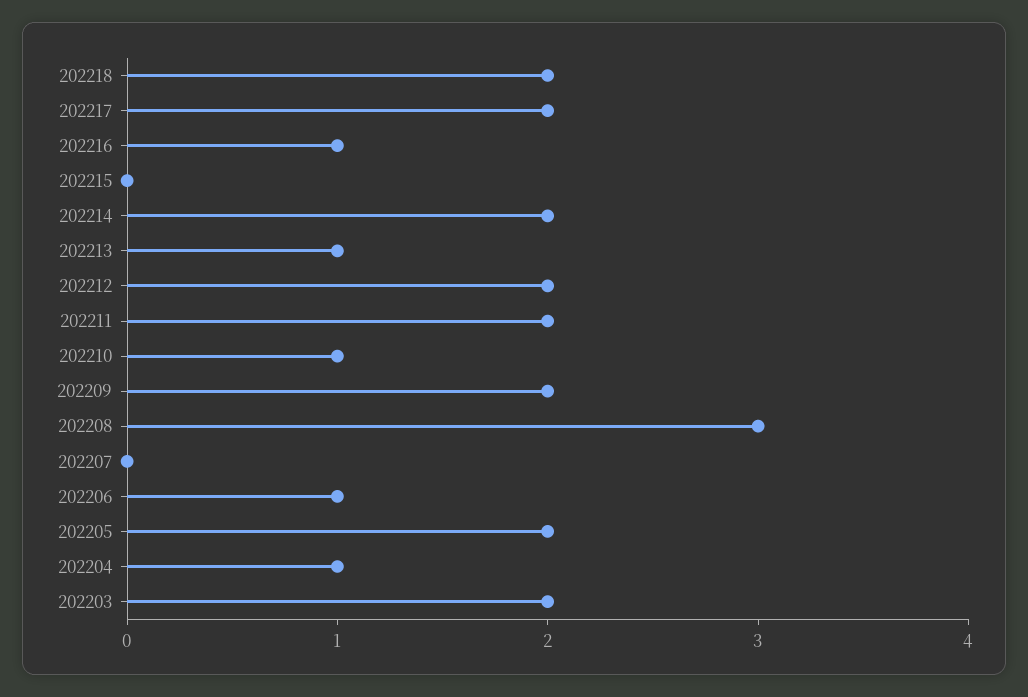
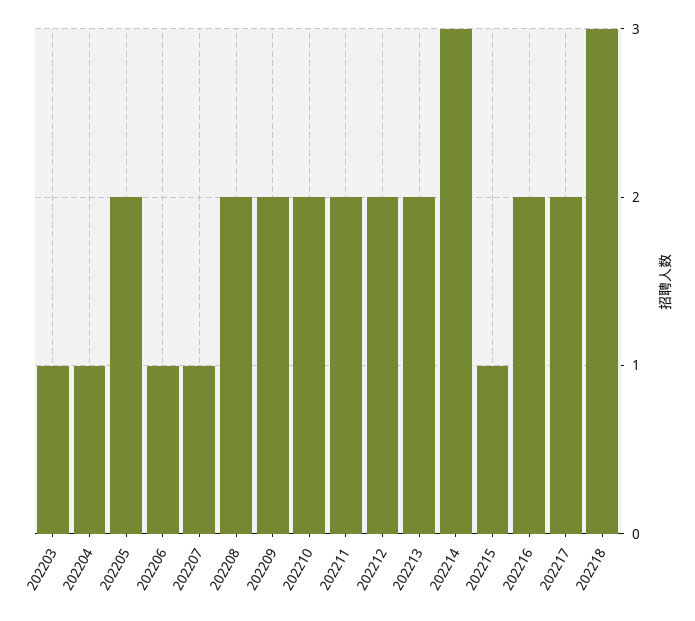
  {
-   "202218": 2,
+   "202218": 3,
    "202217": 2,
-   "202216": 1,
+   "202216": 2,
-   "202215": 0,
+   "202215": 1,
-   "202214": 2,
+   "202214": 3,
-   "202213": 1,
+   "202213": 2,
    "202212": 2,
    "202211": 2,
-   "202210": 1,
+   "202210": 2,
    "202209": 2,
-   "202208": 3,
+   "202208": 2,
-   "202207": 0,
+   "202207": 1,
    "202206": 1,
    "202205": 2,
    "202204": 1,
-   "202203": 2
+   "202203": 1
  }

